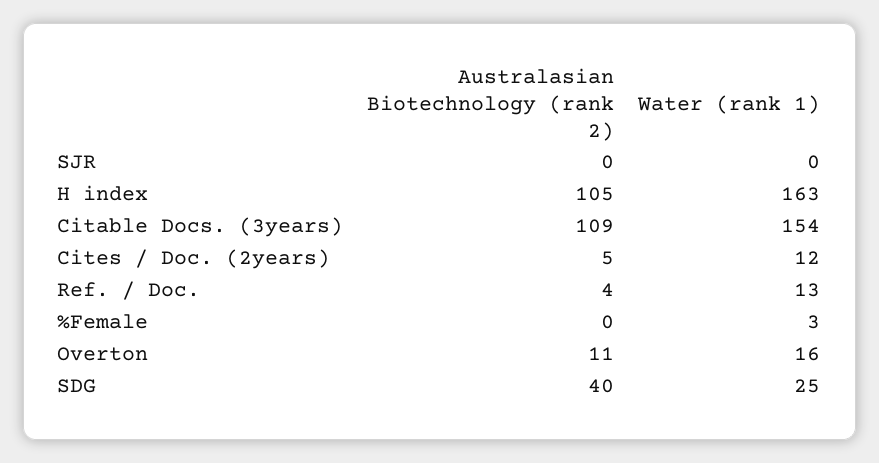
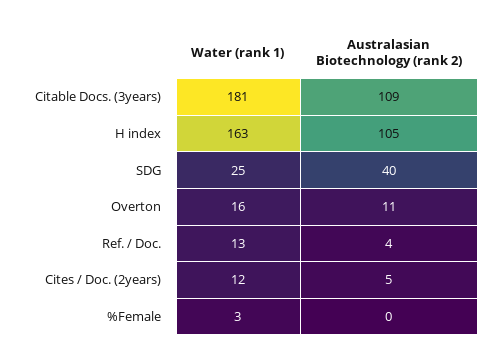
  {
    "Australasian Biotechnology (rank 2)": {
-     "SJR": 0,
      "H index": 105,
      "Citable Docs. (3years)": 109,
      "Cites / Doc. (2years)": 5,
      "Ref. / Doc.": 4,
      "%Female": 0,
      "Overton": 11,
      "SDG": 40
    },
    "Water (rank 1)": {
-     "SJR": 0,
      "H index": 163,
-     "Citable Docs. (3years)": 154,
+     "Citable Docs. (3years)": 181,
      "Cites / Doc. (2years)": 12,
      "Ref. / Doc.": 13,
      "%Female": 3,
      "Overton": 16,
      "SDG": 25
    }
  }

